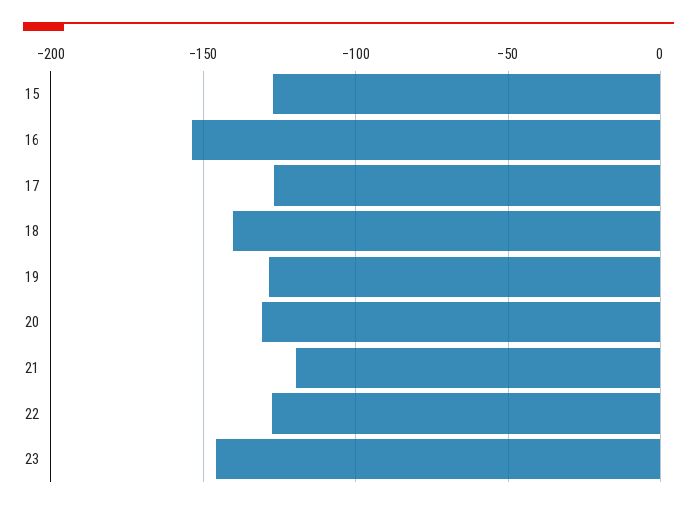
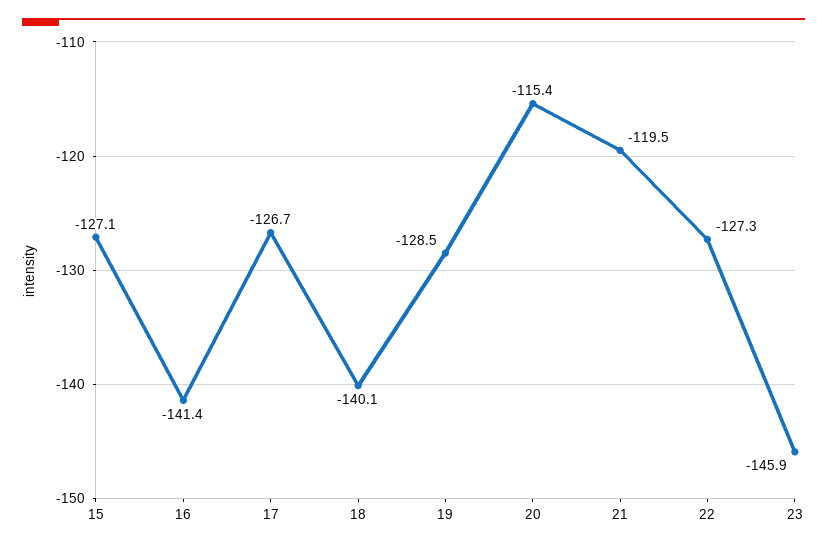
  {
    "15": -127.1,
-   "16": -155,
+   "16": -141.4,
    "17": -126.7,
    "18": -140.1,
    "19": -128.5,
-   "20": -130,
+   "20": -115.4,
    "21": -119.5,
    "22": -127.3,
    "23": -145.9
  }

